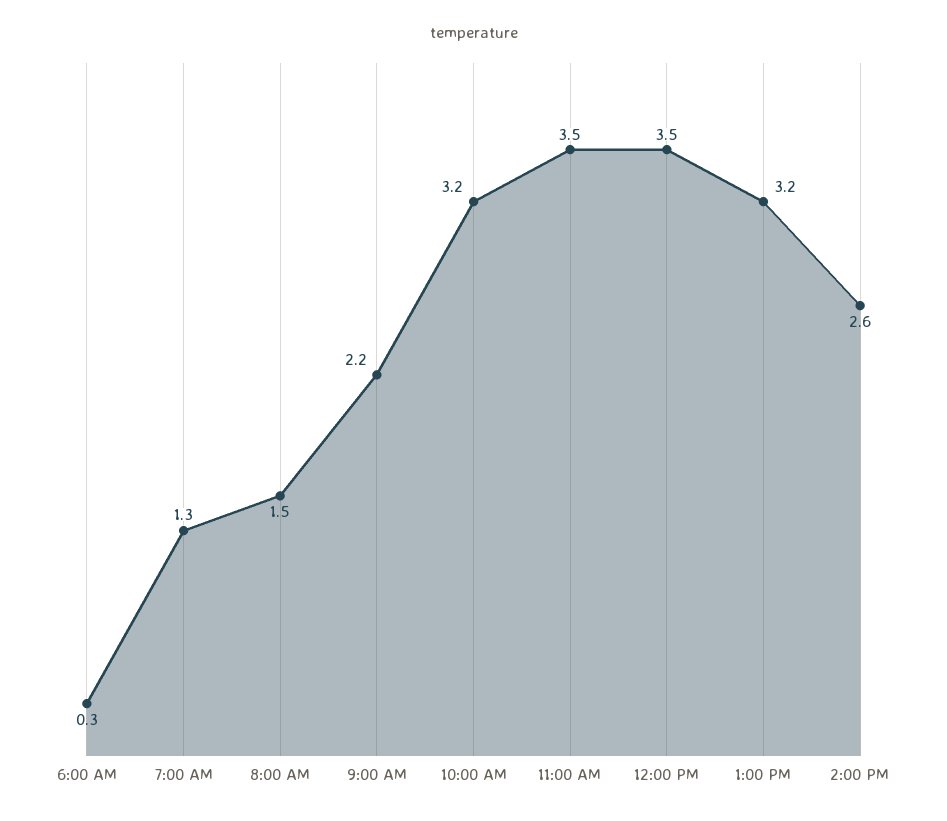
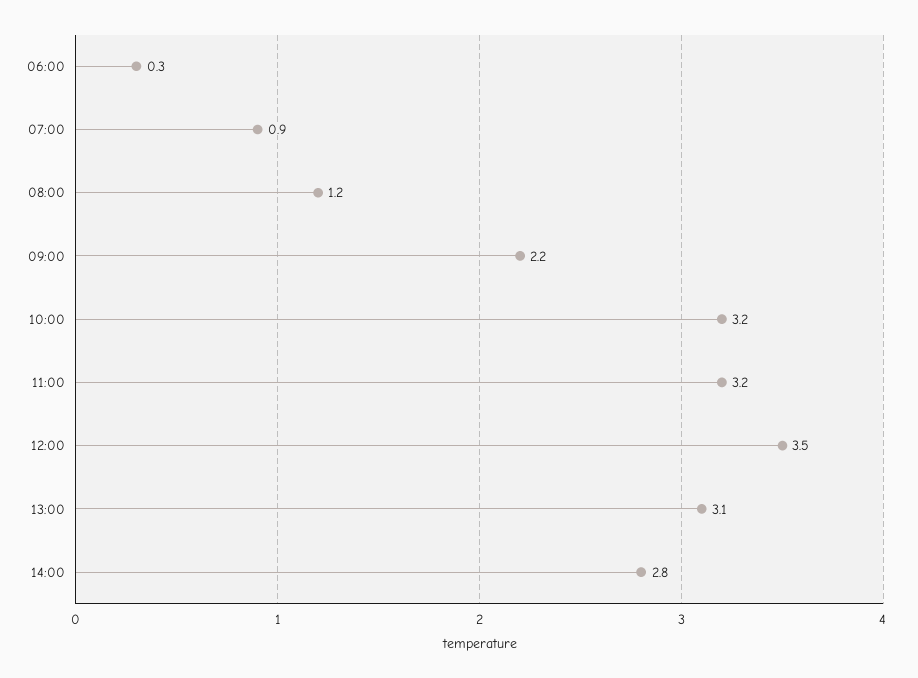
  {
    "6:00 AM": 0.3,
-   "7:00 AM": 1.3,
+   "7:00 AM": 0.9,
-   "8:00 AM": 1.5,
+   "8:00 AM": 1.2,
    "9:00 AM": 2.2,
    "10:00 AM": 3.2,
-   "11:00 AM": 3.5,
+   "11:00 AM": 3.2,
    "12:00 PM": 3.5,
-   "1:00 PM": 3.2,
+   "1:00 PM": 3.1,
-   "2:00 PM": 2.6
+   "2:00 PM": 2.8
  }

